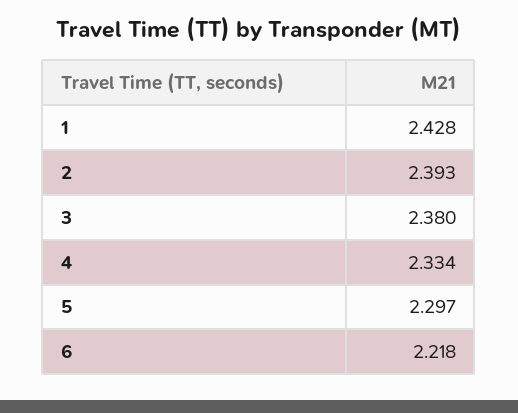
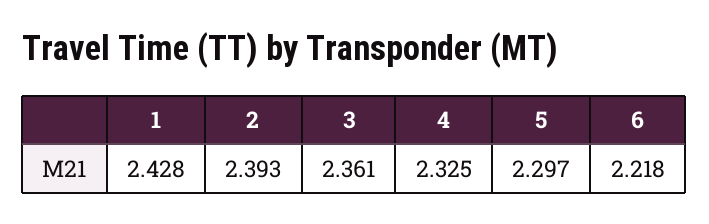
  {
    "1": 2.428,
    "2": 2.393,
-   "3": 2.38,
+   "3": 2.361,
-   "4": 2.334,
+   "4": 2.325,
    "5": 2.297,
    "6": 2.218
  }

